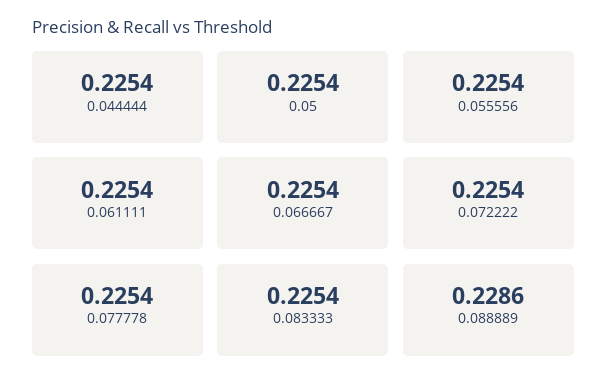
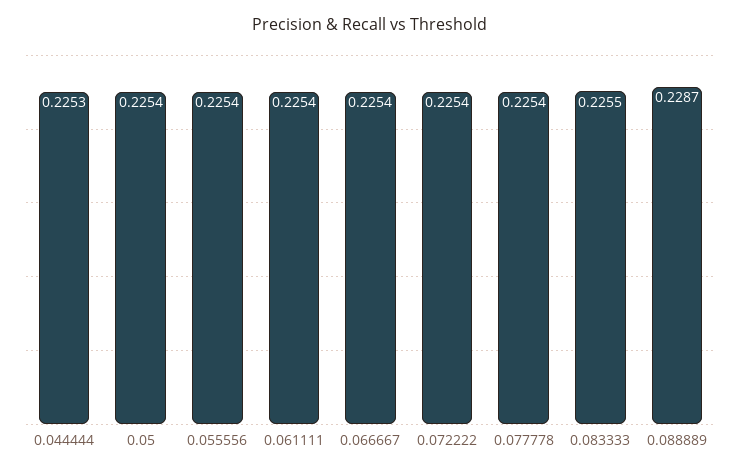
  {
-   "0.044444": 0.2254,
+   "0.044444": 0.2253,
    "0.05": 0.2254,
    "0.055556": 0.2254,
    "0.061111": 0.2254,
    "0.066667": 0.2254,
    "0.072222": 0.2254,
    "0.077778": 0.2254,
-   "0.083333": 0.2254,
+   "0.083333": 0.2255,
-   "0.088889": 0.2286
+   "0.088889": 0.2287
  }

